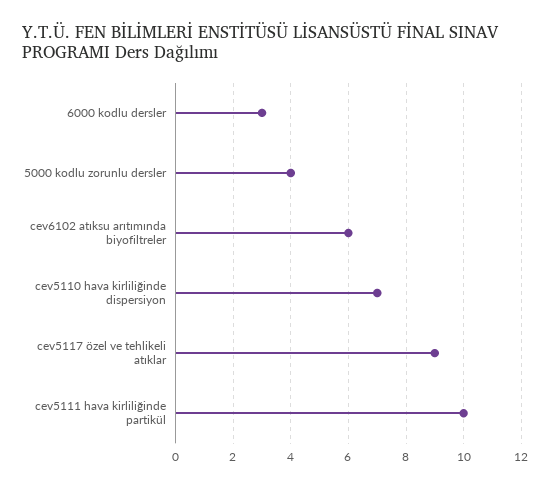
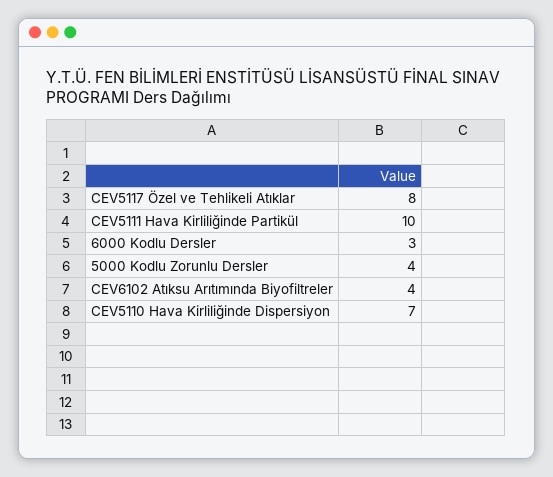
  {
    "6000 kodlu dersler": 3,
    "5000 kodlu zorunlu dersler": 4,
-   "cev6102 atıksu arıtımında biyofiltreler": 6,
+   "cev6102 atıksu arıtımında biyofiltreler": 4,
    "cev5110 hava kirliliğinde dispersiyon": 7,
-   "cev5117 özel ve tehlikeli atıklar": 9,
+   "cev5117 özel ve tehlikeli atıklar": 8,
    "cev5111 hava kirliliğinde partikül": 10
  }

